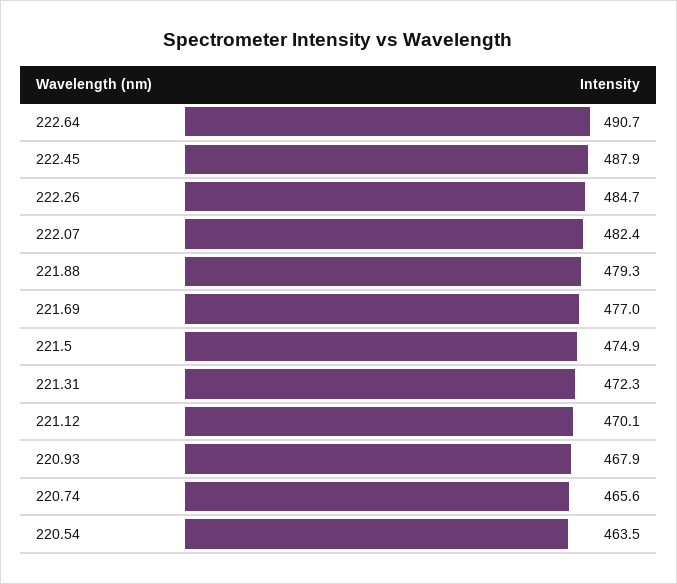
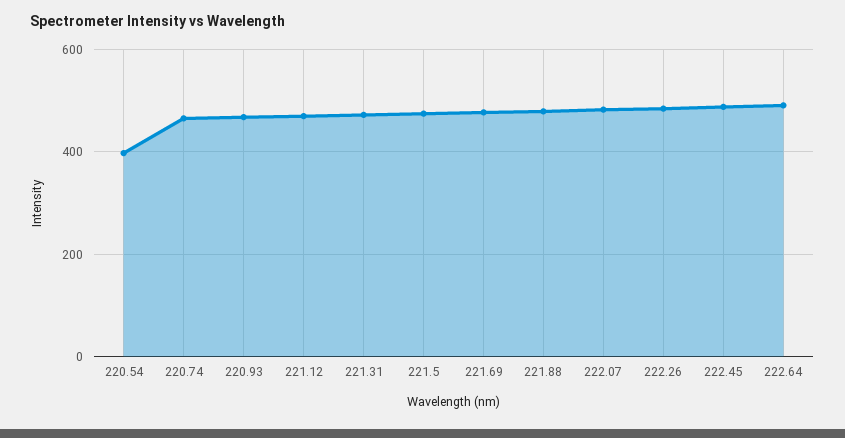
  {
    "222.64": 490.7,
    "222.45": 487.9,
    "222.26": 484.7,
    "222.07": 482.4,
    "221.88": 479.3,
    "221.69": 477,
    "221.5": 474.9,
    "221.31": 472.3,
    "221.12": 470.1,
    "220.93": 467.9,
    "220.74": 465.6,
-   "220.54": 463.5
+   "220.54": 400
  }

